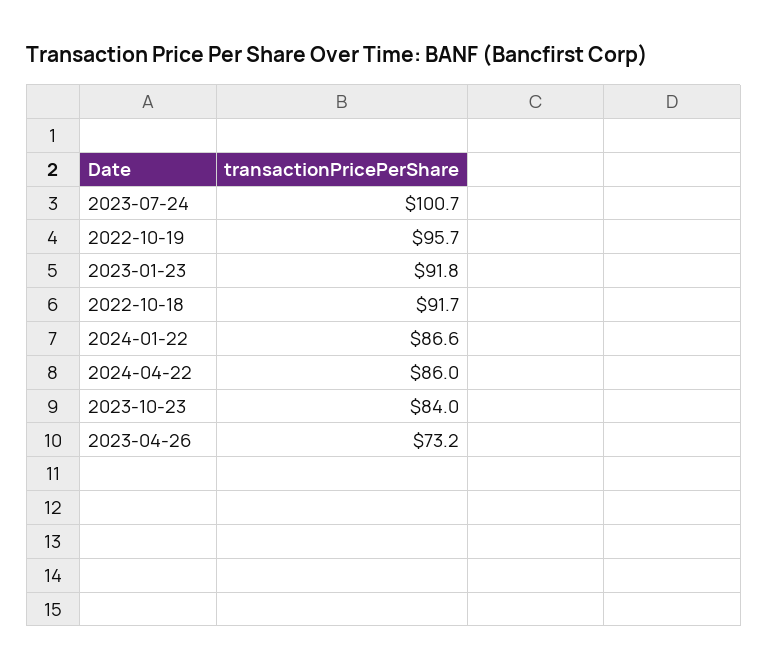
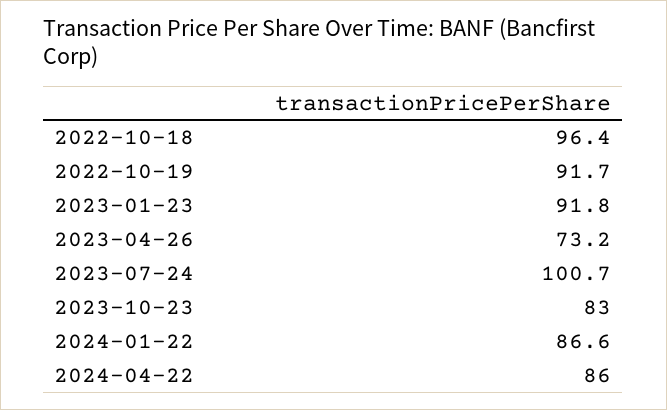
  {
    "2023-07-24": 100.7,
-   "2022-10-19": 95.7,
+   "2022-10-19": 91.7,
    "2023-01-23": 91.8,
-   "2022-10-18": 91.7,
+   "2022-10-18": 96.4,
    "2024-01-22": 86.6,
    "2024-04-22": 86,
-   "2023-10-23": 84,
+   "2023-10-23": 83,
    "2023-04-26": 73.2
  }

